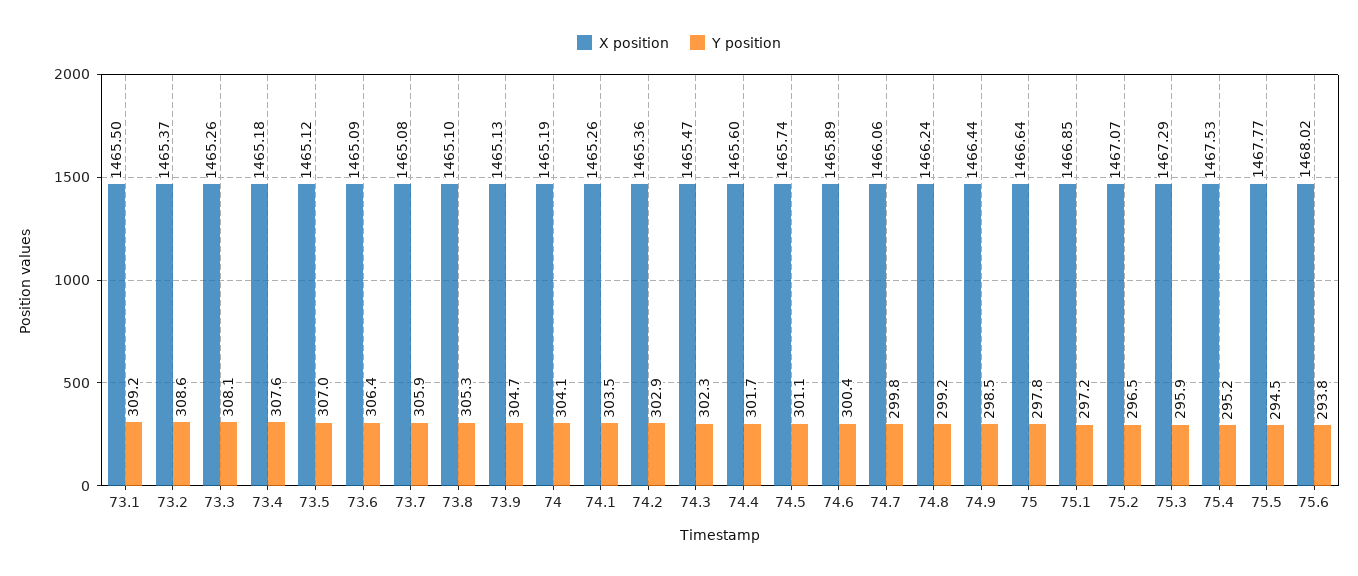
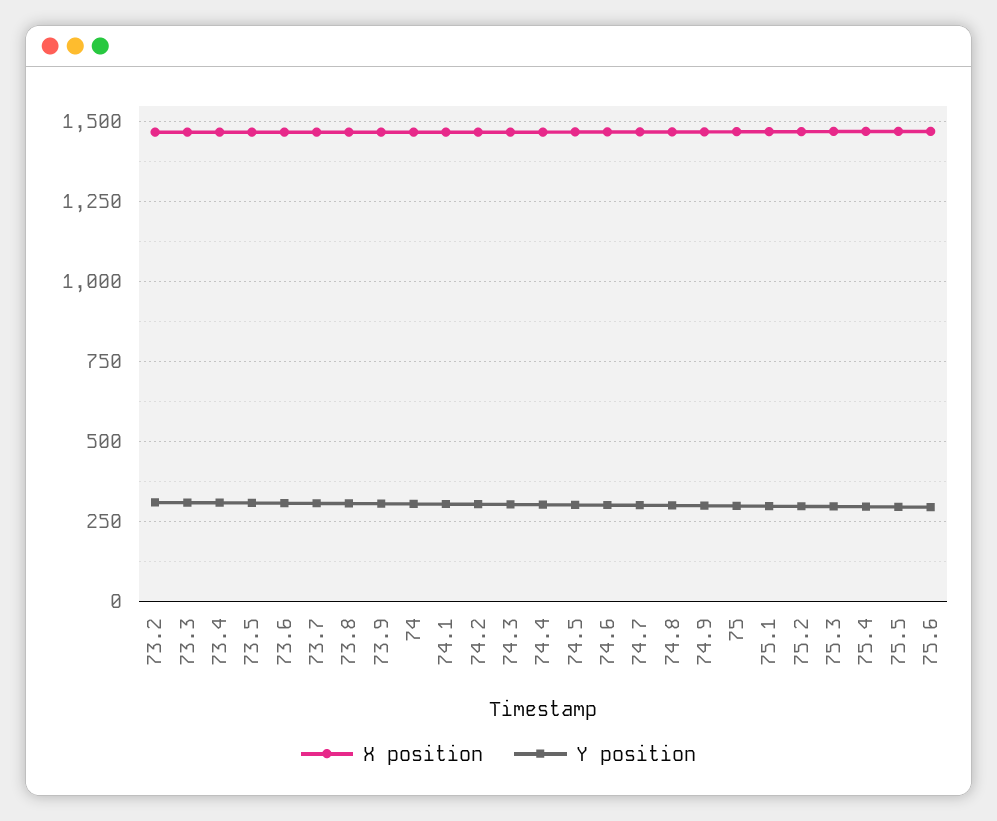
  {
    "X position": {
-     "73.1": 1465.5,
      "73.2": 1465.37,
      "73.3": 1465.26,
      "73.4": 1465.18,
      "73.5": 1465.12,
      "73.6": 1465.09,
      "73.7": 1465.08,
      "73.8": 1465.1,
      "73.9": 1465.13,
      "74": 1465.19,
      "74.1": 1465.26,
      "74.2": 1465.36,
      "74.3": 1465.47,
      "74.4": 1465.6,
      "74.5": 1465.74,
      "74.6": 1465.89,
      "74.7": 1466.06,
      "74.8": 1466.24,
      "74.9": 1466.44,
      "75": 1466.64,
      "75.1": 1466.85,
      "75.2": 1467.07,
      "75.3": 1467.29,
      "75.4": 1467.53,
      "75.5": 1467.77,
      "75.6": 1468.02
    },
    "Y position": {
-     "73.1": 309.2,
      "73.2": 308.6,
      "73.3": 308.1,
      "73.4": 307.6,
      "73.5": 307,
      "73.6": 306.4,
      "73.7": 305.9,
      "73.8": 305.3,
      "73.9": 304.7,
      "74": 304.1,
      "74.1": 303.5,
      "74.2": 302.9,
      "74.3": 302.3,
      "74.4": 301.7,
      "74.5": 301.1,
      "74.6": 300.4,
      "74.7": 299.8,
      "74.8": 299.2,
      "74.9": 298.5,
      "75": 297.8,
      "75.1": 297.2,
      "75.2": 296.5,
      "75.3": 295.9,
      "75.4": 295.2,
      "75.5": 294.5,
      "75.6": 293.8
    }
  }

